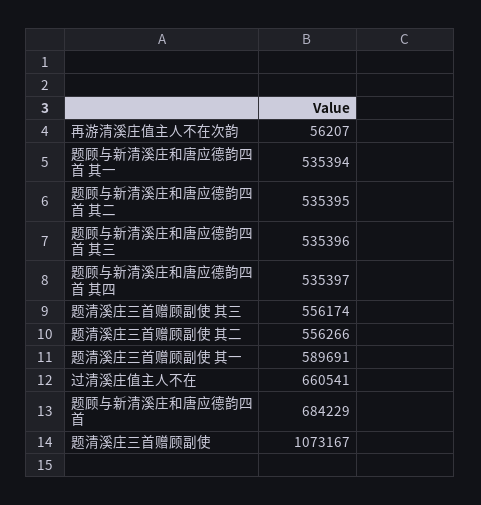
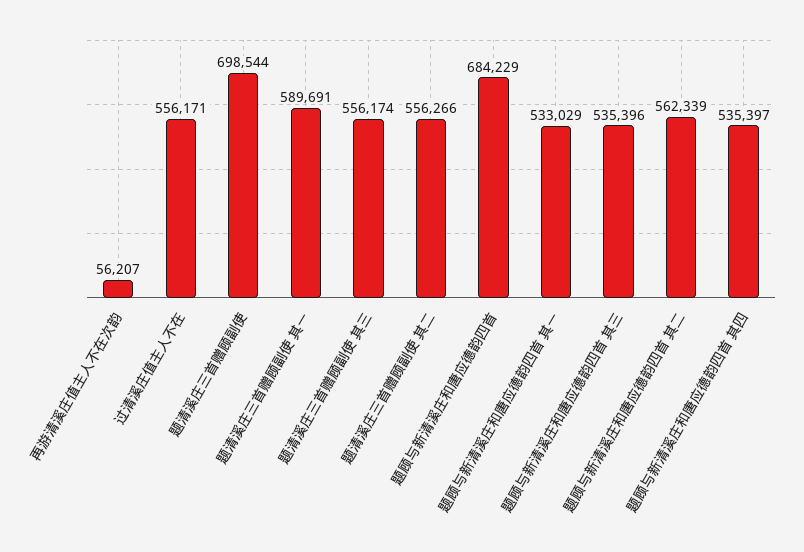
  {
    "再游清溪庄值主人不在次韵": 56207,
-   "题顾与新清溪庄和唐应德韵四首 其一": 535394,
+   "题顾与新清溪庄和唐应德韵四首 其一": 533029,
-   "题顾与新清溪庄和唐应德韵四首 其二": 535395,
+   "题顾与新清溪庄和唐应德韵四首 其二": 562339,
    "题顾与新清溪庄和唐应德韵四首 其三": 535396,
    "题顾与新清溪庄和唐应德韵四首 其四": 535397,
    "题清溪庄三首赠顾副使 其三": 556174,
    "题清溪庄三首赠顾副使 其二": 556266,
    "题清溪庄三首赠顾副使 其一": 589691,
-   "过清溪庄值主人不在": 660541,
+   "过清溪庄值主人不在": 556171,
    "题顾与新清溪庄和唐应德韵四首": 684229,
-   "题清溪庄三首赠顾副使": 1073167
+   "题清溪庄三首赠顾副使": 698544
  }

